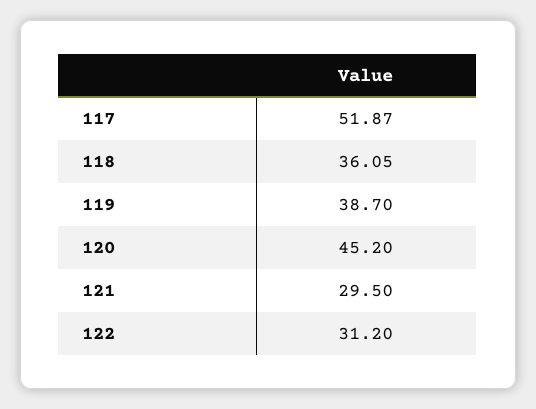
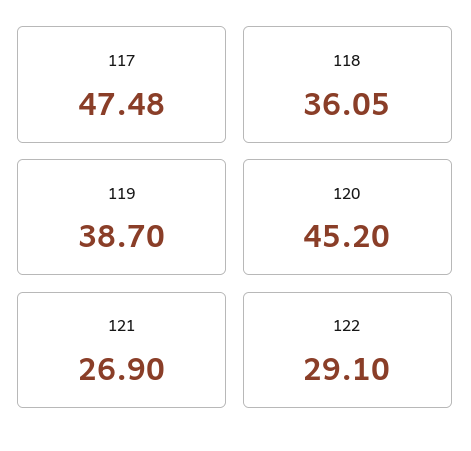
  {
-   "117": 51.87,
+   "117": 47.48,
    "118": 36.05,
    "119": 38.7,
    "120": 45.2,
-   "121": 29.5,
+   "121": 26.9,
-   "122": 31.2
+   "122": 29.1
  }

